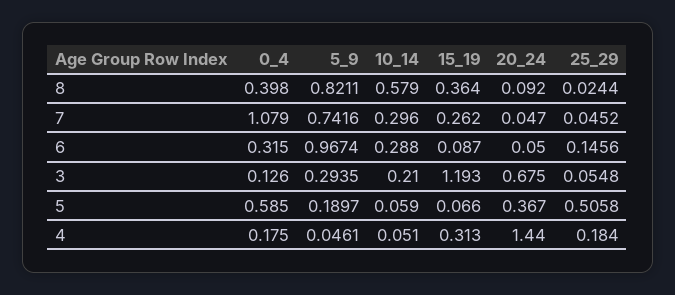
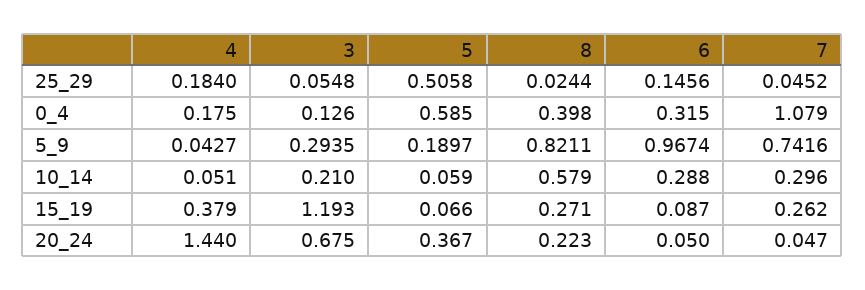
  {
    "0_4": {
      "8": 0.398,
      "7": 1.079,
      "6": 0.315,
      "3": 0.126,
      "5": 0.585,
      "4": 0.175
    },
    "5_9": {
      "8": 0.8211,
      "7": 0.7416,
      "6": 0.9674,
      "3": 0.2935,
      "5": 0.1897,
-     "4": 0.0461
+     "4": 0.0427
    },
    "10_14": {
      "8": 0.579,
      "7": 0.296,
      "6": 0.288,
      "3": 0.21,
      "5": 0.059,
      "4": 0.051
    },
    "15_19": {
-     "8": 0.364,
+     "8": 0.271,
      "7": 0.262,
      "6": 0.087,
      "3": 1.193,
      "5": 0.066,
-     "4": 0.313
+     "4": 0.379
    },
    "20_24": {
-     "8": 0.092,
+     "8": 0.223,
      "7": 0.047,
      "6": 0.05,
      "3": 0.675,
      "5": 0.367,
      "4": 1.44
    },
    "25_29": {
      "8": 0.0244,
      "7": 0.0452,
      "6": 0.1456,
      "3": 0.0548,
      "5": 0.5058,
      "4": 0.184
    }
  }

